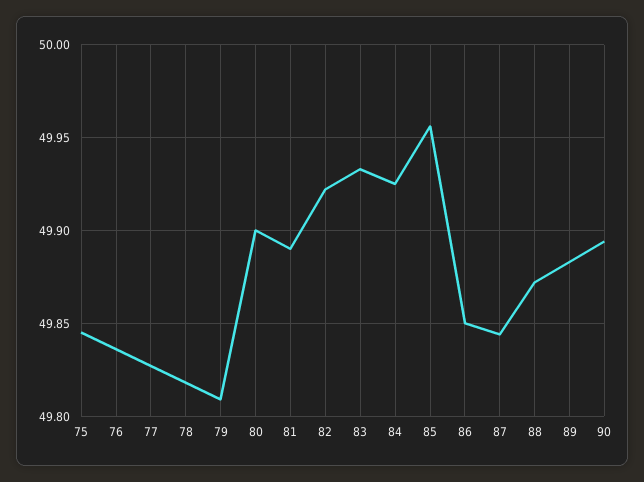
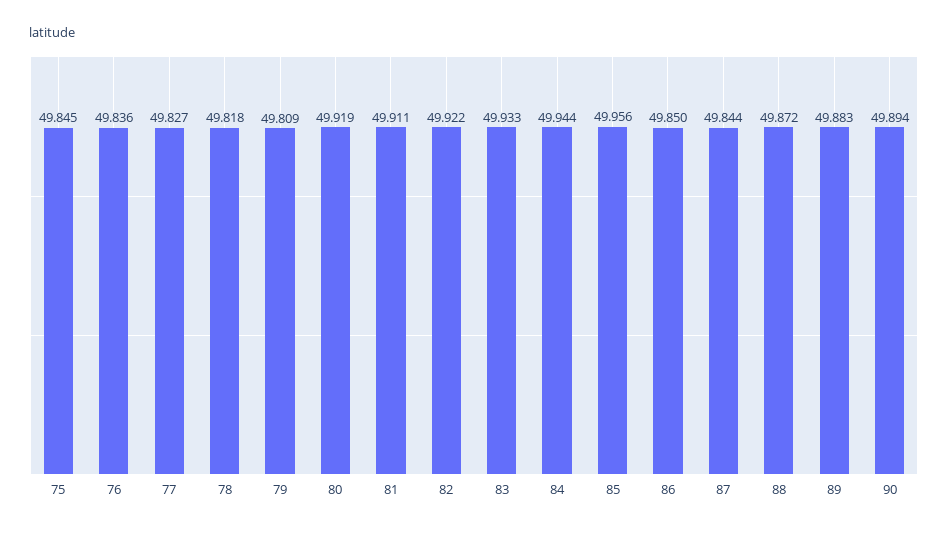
  {
    "75": 49.845,
    "76": 49.836,
    "77": 49.827,
    "78": 49.818,
    "79": 49.809,
-   "80": 49.9,
+   "80": 49.919,
-   "81": 49.89,
+   "81": 49.911,
    "82": 49.922,
    "83": 49.933,
-   "84": 49.925,
+   "84": 49.944,
    "85": 49.956,
    "86": 49.85,
    "87": 49.844,
    "88": 49.872,
    "89": 49.883,
    "90": 49.894
  }

